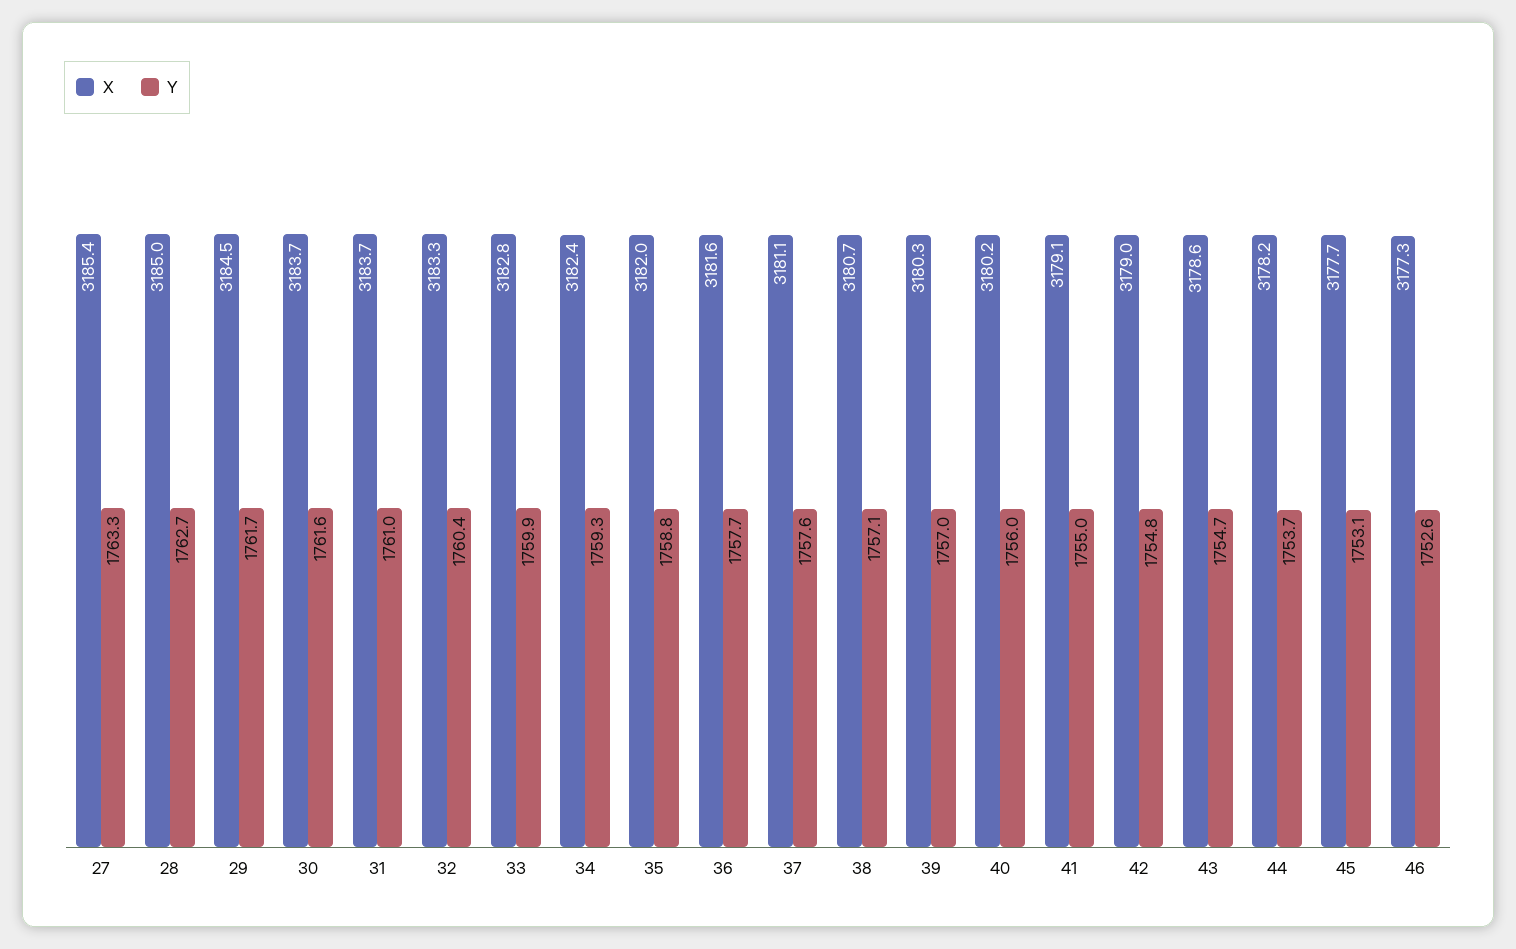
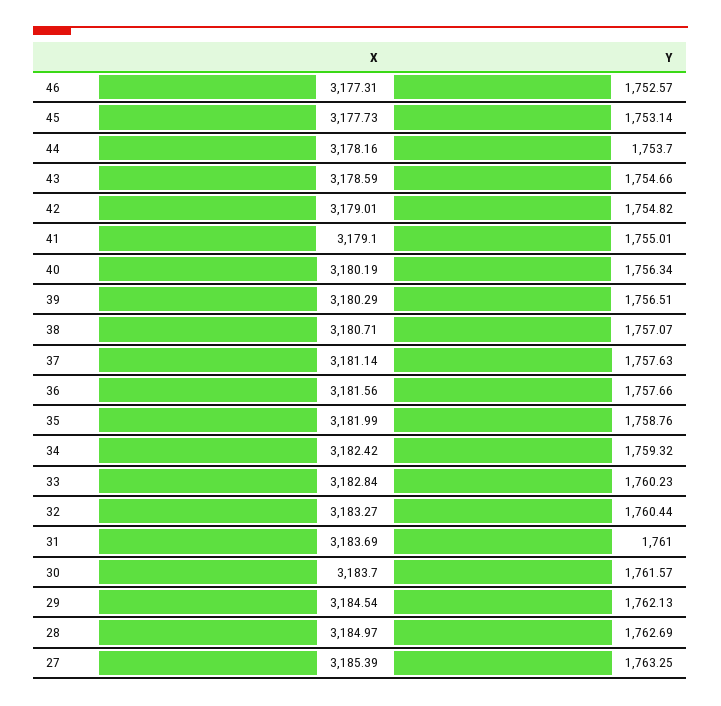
  {
    "X": {
      "27": 3185.39,
      "28": 3184.97,
      "29": 3184.54,
      "30": 3183.7,
      "31": 3183.69,
      "32": 3183.27,
      "33": 3182.84,
      "34": 3182.42,
      "35": 3181.99,
      "36": 3181.56,
      "37": 3181.14,
      "38": 3180.71,
      "39": 3180.29,
      "40": 3180.19,
      "41": 3179.1,
      "42": 3179.01,
      "43": 3178.59,
      "44": 3178.16,
      "45": 3177.73,
      "46": 3177.31
    },
    "Y": {
      "27": 1763.25,
      "28": 1762.69,
-     "29": 1761.7,
+     "29": 1762.13,
      "30": 1761.57,
      "31": 1761,
      "32": 1760.44,
-     "33": 1759.9,
+     "33": 1760.23,
      "34": 1759.32,
      "35": 1758.76,
      "36": 1757.66,
      "37": 1757.63,
      "38": 1757.07,
-     "39": 1757,
+     "39": 1756.51,
-     "40": 1756,
+     "40": 1756.34,
      "41": 1755.01,
      "42": 1754.82,
      "43": 1754.66,
      "44": 1753.7,
      "45": 1753.14,
      "46": 1752.57
    }
  }

